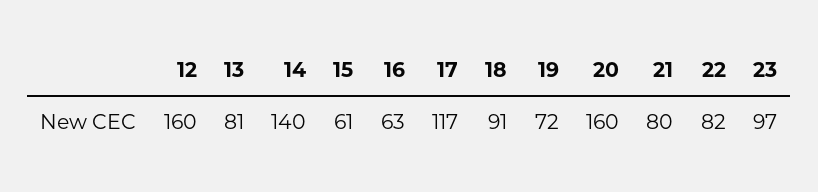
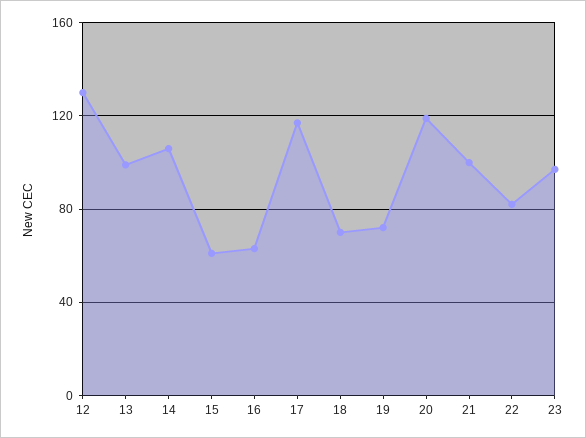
  {
-   "12": 160,
+   "12": 130,
-   "13": 81,
+   "13": 100,
-   "14": 140,
+   "14": 105,
    "15": 61,
    "16": 63,
    "17": 117,
-   "18": 91,
+   "18": 70,
    "19": 72,
-   "20": 160,
+   "20": 120,
-   "21": 80,
+   "21": 100,
    "22": 82,
    "23": 97
  }

